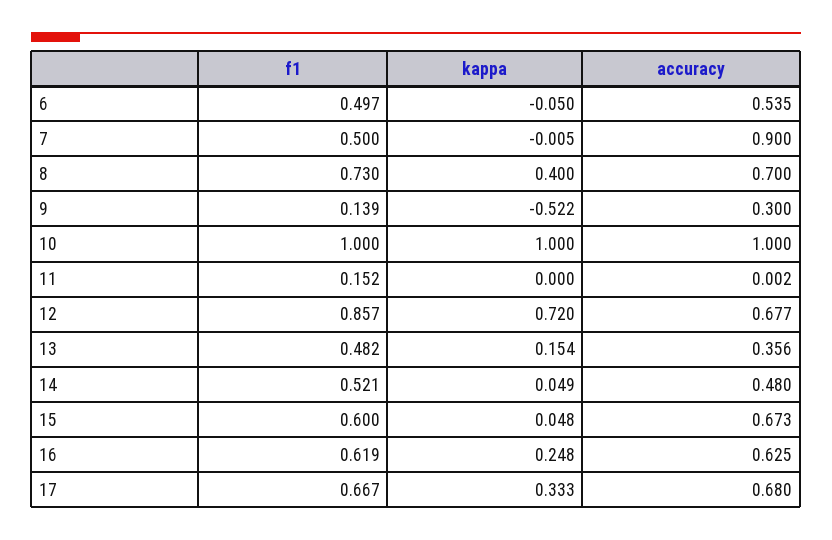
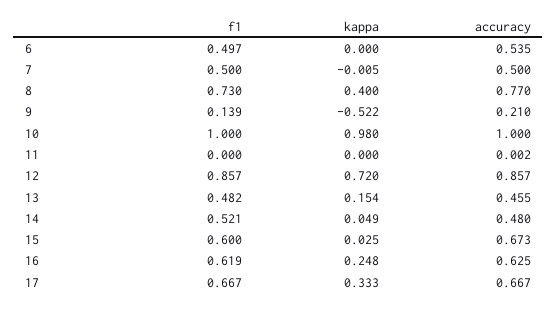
  {
    "f1": {
      "6": 0.497,
      "7": 0.5,
      "8": 0.73,
      "9": 0.139,
      "10": 1,
-     "11": 0.152,
+     "11": 0,
      "12": 0.857,
      "13": 0.482,
      "14": 0.521,
      "15": 0.6,
      "16": 0.619,
      "17": 0.667
    },
    "kappa": {
-     "6": -0.05,
+     "6": 0,
      "7": -0.005,
      "8": 0.4,
      "9": -0.522,
-     "10": 1,
+     "10": 0.98,
      "11": 0,
      "12": 0.72,
      "13": 0.154,
      "14": 0.049,
-     "15": 0.048,
+     "15": 0.025,
      "16": 0.248,
      "17": 0.333
    },
    "accuracy": {
      "6": 0.535,
-     "7": 0.9,
+     "7": 0.5,
-     "8": 0.7,
+     "8": 0.77,
-     "9": 0.3,
+     "9": 0.21,
      "10": 1,
      "11": 0.002,
-     "12": 0.677,
+     "12": 0.857,
-     "13": 0.356,
+     "13": 0.455,
      "14": 0.48,
      "15": 0.673,
      "16": 0.625,
-     "17": 0.68
+     "17": 0.667
    }
  }

